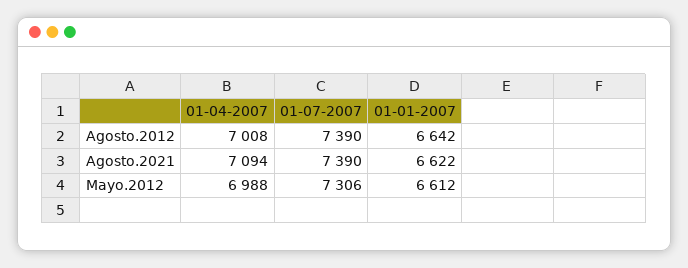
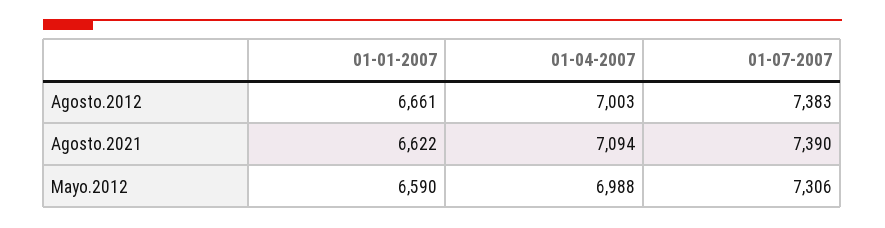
  {
    "01-04-2007": {
-     "Agosto.2012": 7008,
+     "Agosto.2012": 7003,
      "Agosto.2021": 7094,
      "Mayo.2012": 6988
    },
    "01-07-2007": {
-     "Agosto.2012": 7390,
+     "Agosto.2012": 7383,
      "Agosto.2021": 7390,
      "Mayo.2012": 7306
    },
    "01-01-2007": {
-     "Agosto.2012": 6642,
+     "Agosto.2012": 6661,
      "Agosto.2021": 6622,
-     "Mayo.2012": 6612
+     "Mayo.2012": 6590
    }
  }

